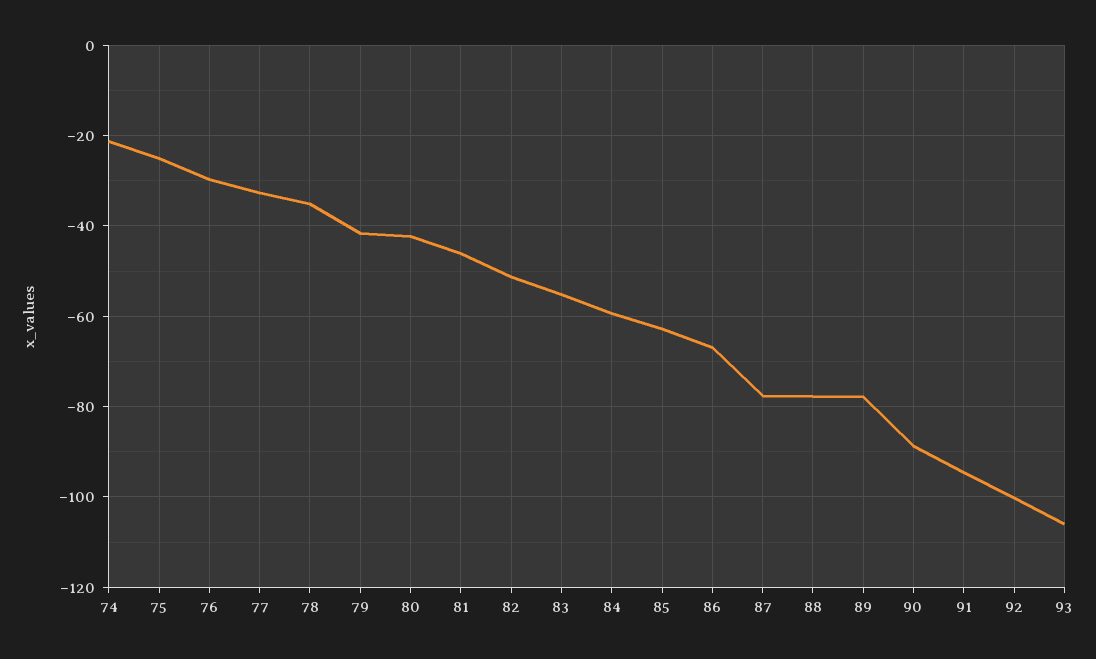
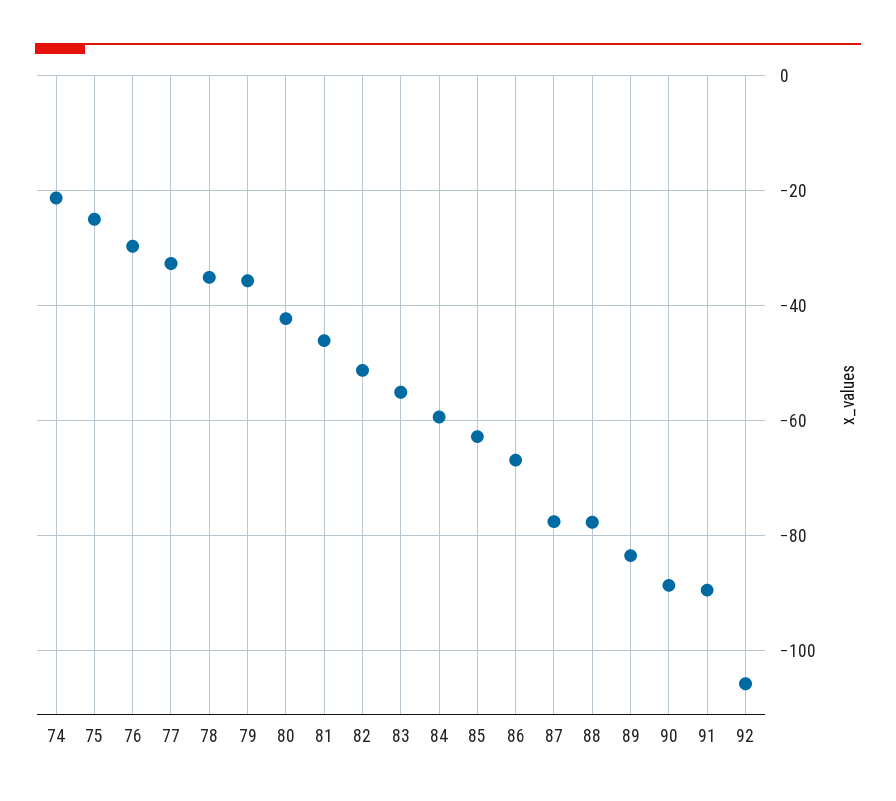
  {
    "74": -22,
    "75": -26,
    "76": -30,
    "77": -32,
    "78": -36,
-   "79": -42,
+   "79": -36,
    "80": -42,
    "81": -46,
    "82": -52,
    "83": -56,
    "84": -60,
    "85": -62,
    "86": -66,
    "87": -78,
    "88": -78,
-   "89": -78,
+   "89": -84,
    "90": -88,
-   "91": -94,
+   "91": -90,
-   "92": -100,
+   "92": -106
-   "93": -106
  }

